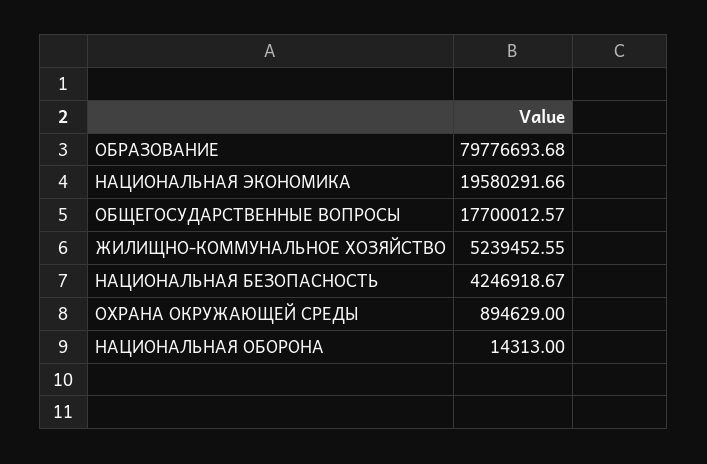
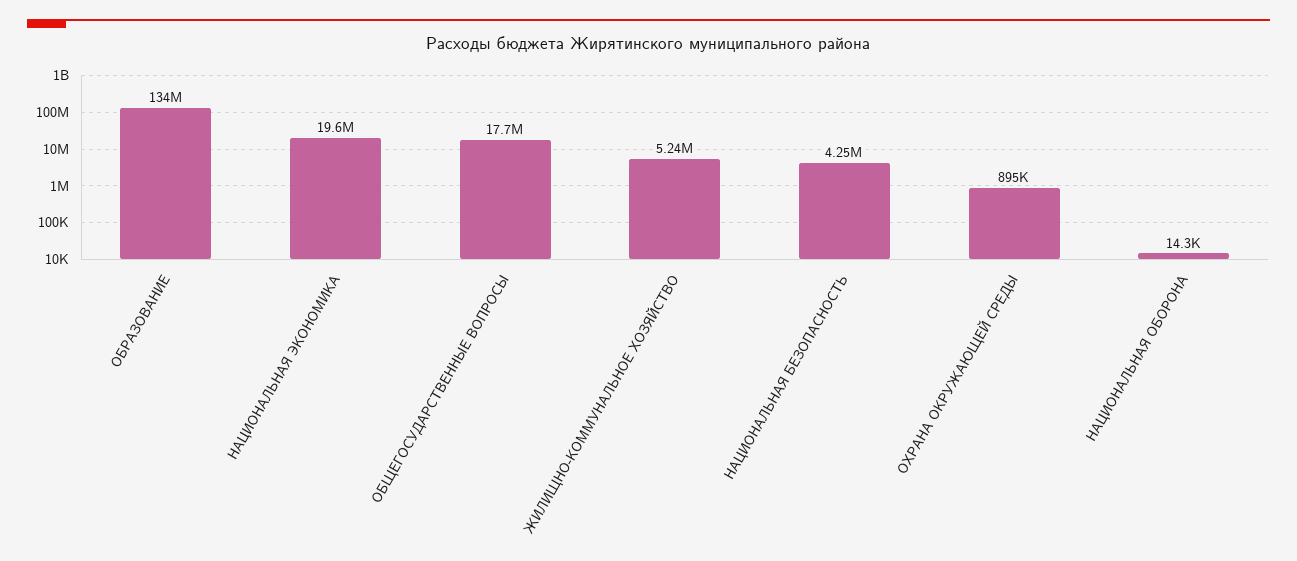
  {
-   "ОБРАЗОВАНИЕ": 79776693.68,
+   "ОБРАЗОВАНИЕ": 134000000,
    "НАЦИОНАЛЬНАЯ ЭКОНОМИКА": 19580291.66,
    "ОБЩЕГОСУДАРСТВЕННЫЕ ВОПРОСЫ": 17700012.57,
    "ЖИЛИЩНО-КОММУНАЛЬНОЕ ХОЗЯЙСТВО": 5239452.55,
    "НАЦИОНАЛЬНАЯ БЕЗОПАСНОСТЬ": 4246918.67,
    "ОХРАНА ОКРУЖАЮЩЕЙ СРЕДЫ": 894629,
    "НАЦИОНАЛЬНАЯ ОБОРОНА": 14313
  }

